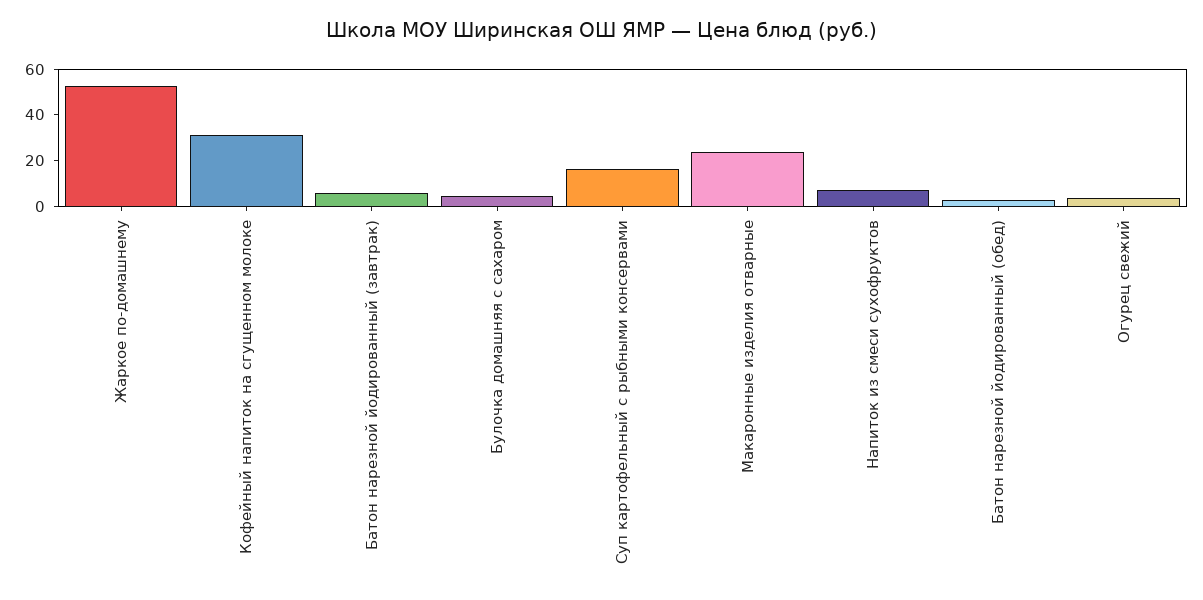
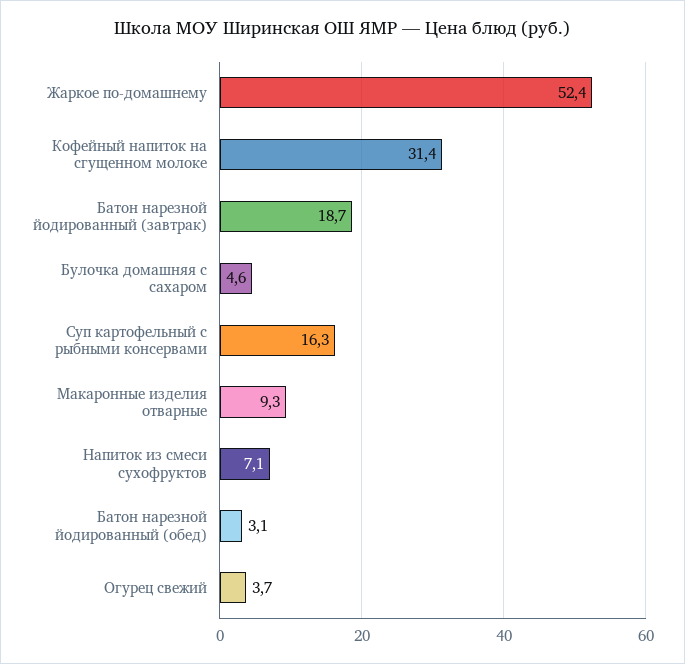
  {
    "Жаркое по-домашнему": 52.4,
    "Кофейный напиток на сгущенном молоке": 31.4,
-   "Батон нарезной йодированный (завтрак)": 5,
+   "Батон нарезной йодированный (завтрак)": 18.7,
    "Булочка домашняя с сахаром": 4.6,
    "Суп картофельный с рыбными консервами": 16.3,
-   "Макаронные изделия отварные": 25,
+   "Макаронные изделия отварные": 9.3,
    "Напиток из смеси сухофруктов": 7.1,
    "Батон нарезной йодированный (обед)": 3.1,
    "Огурец свежий": 3.7
  }

